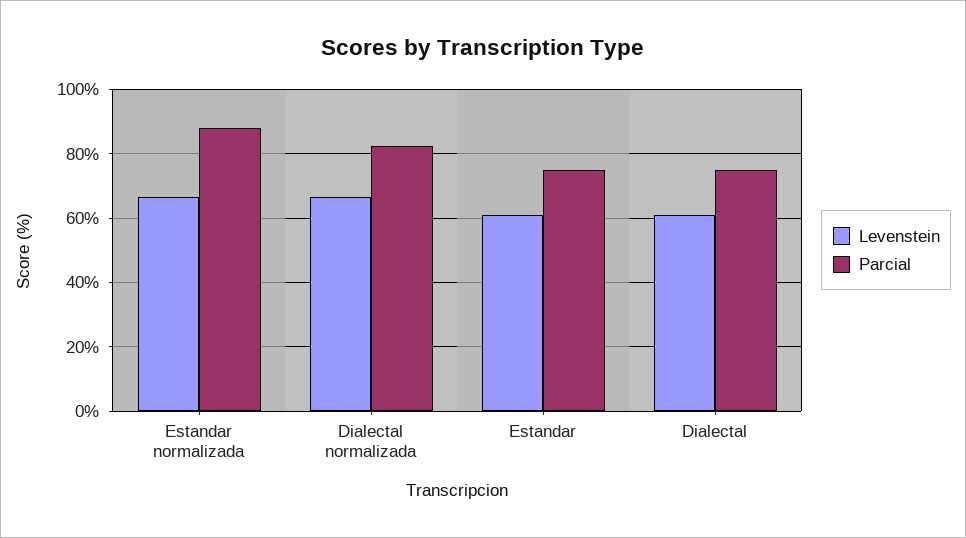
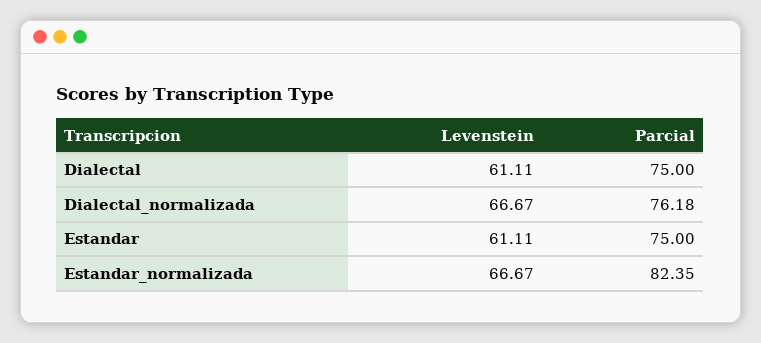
  {
    "Levenstein": {
      "Estandar normalizada": 66.67,
      "Dialectal normalizada": 66.67,
      "Estandar": 61.11,
      "Dialectal": 61.11
    },
    "Parcial": {
-     "Estandar normalizada": 88,
+     "Estandar normalizada": 82.35,
-     "Dialectal normalizada": 82,
+     "Dialectal normalizada": 76.18,
      "Estandar": 75,
      "Dialectal": 75
    }
  }

